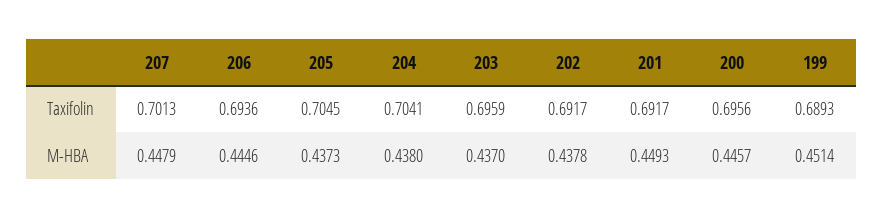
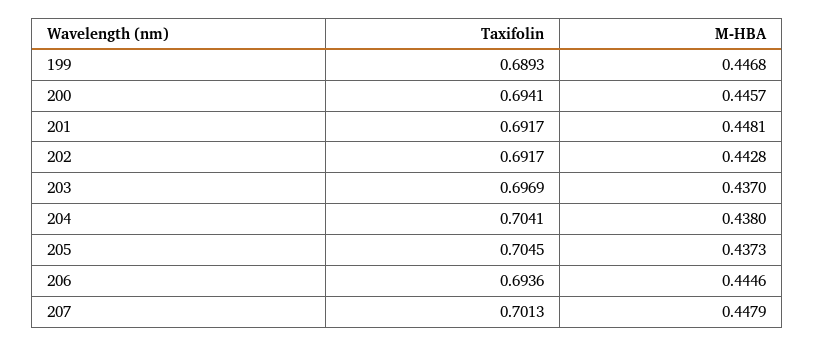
  {
    "207": {
      "Taxifolin": 0.7013,
      "M-HBA": 0.4479
    },
    "206": {
      "Taxifolin": 0.6936,
      "M-HBA": 0.4446
    },
    "205": {
      "Taxifolin": 0.7045,
      "M-HBA": 0.4373
    },
    "204": {
      "Taxifolin": 0.7041,
      "M-HBA": 0.438
    },
    "203": {
-     "Taxifolin": 0.6959,
+     "Taxifolin": 0.6969,
      "M-HBA": 0.437
    },
    "202": {
      "Taxifolin": 0.6917,
-     "M-HBA": 0.4378
+     "M-HBA": 0.4428
    },
    "201": {
      "Taxifolin": 0.6917,
-     "M-HBA": 0.4493
+     "M-HBA": 0.4481
    },
    "200": {
-     "Taxifolin": 0.6956,
+     "Taxifolin": 0.6941,
      "M-HBA": 0.4457
    },
    "199": {
      "Taxifolin": 0.6893,
-     "M-HBA": 0.4514
+     "M-HBA": 0.4468
    }
  }

